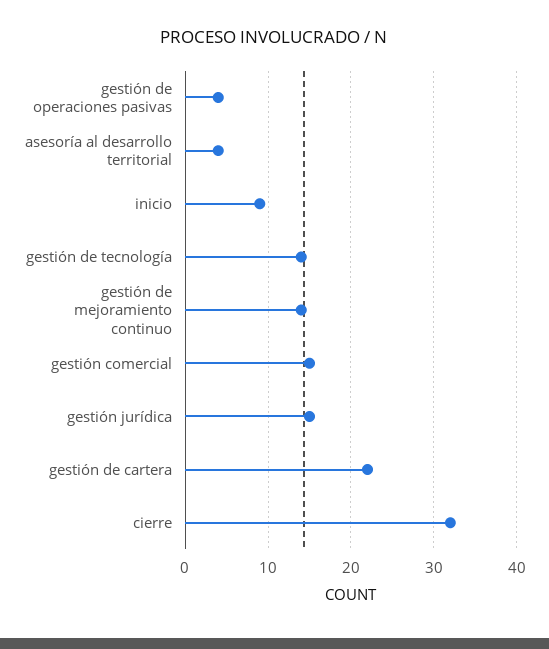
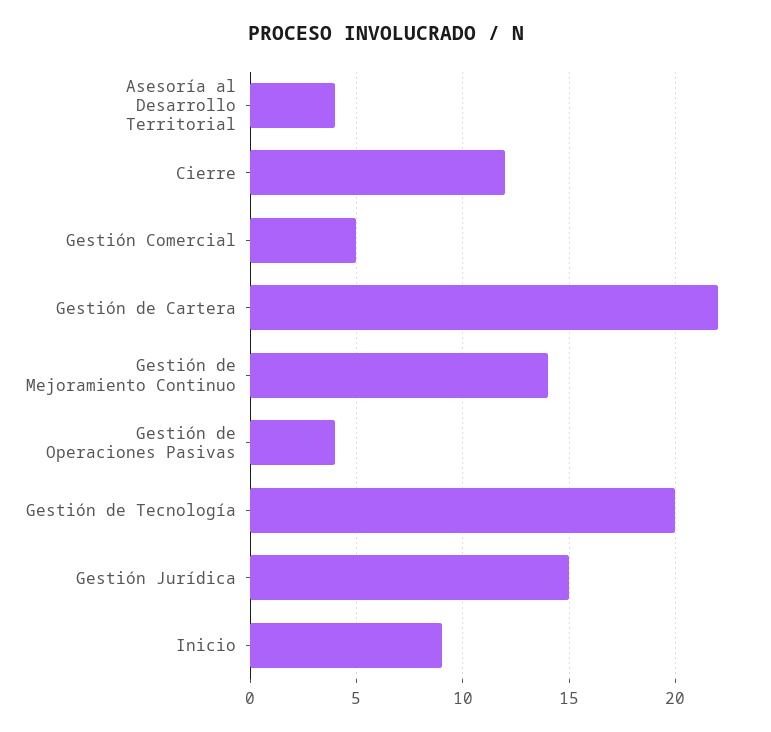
  {
    "gestión de operaciones pasivas": 4,
    "asesoría al desarrollo territorial": 4,
    "inicio": 9,
-   "gestión de tecnología": 14,
+   "gestión de tecnología": 20,
    "gestión de mejoramiento continuo": 14,
-   "gestión comercial": 15,
+   "gestión comercial": 5,
    "gestión jurídica": 15,
    "gestión de cartera": 22,
-   "cierre": 32
+   "cierre": 12
  }

